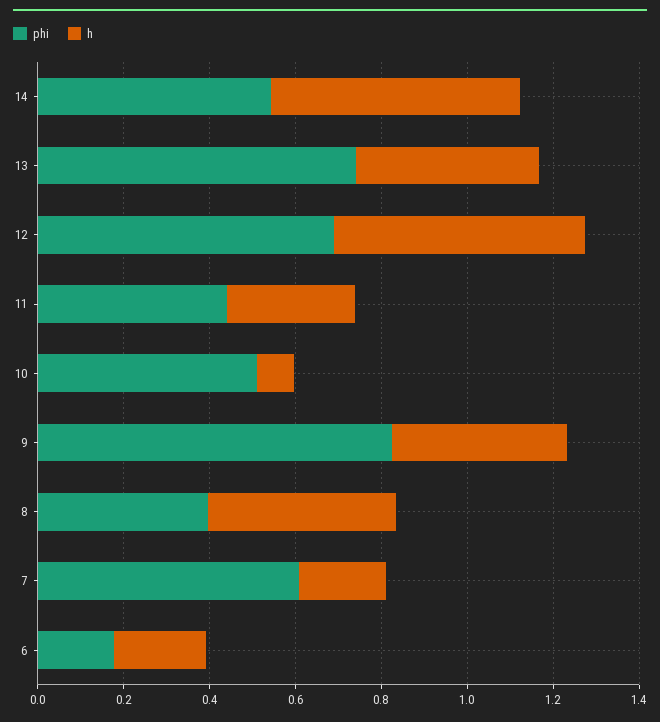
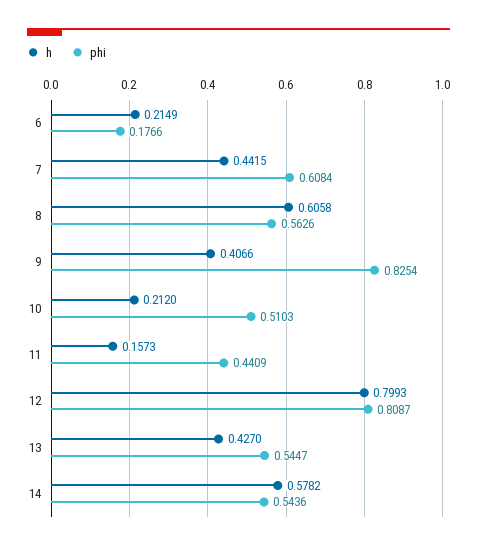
  {
    "phi": {
      "14": 0.5436,
-     "13": 0.75,
+     "13": 0.5447,
-     "12": 0.7,
+     "12": 0.8087,
      "11": 0.4409,
      "10": 0.5103,
      "9": 0.8254,
-     "8": 0.4,
+     "8": 0.5626,
      "7": 0.6084,
      "6": 0.1766
    },
    "h": {
      "14": 0.5782,
      "13": 0.427,
-     "12": 0.6,
+     "12": 0.7993,
-     "11": 0.3,
+     "11": 0.1573,
-     "10": 0.1,
+     "10": 0.212,
      "9": 0.4066,
-     "8": 0.45,
+     "8": 0.6058,
-     "7": 0.2,
+     "7": 0.4415,
      "6": 0.2149
    }
  }

